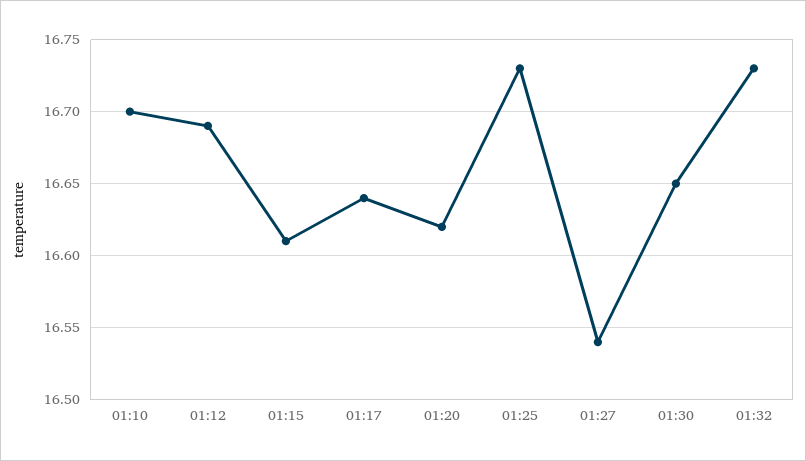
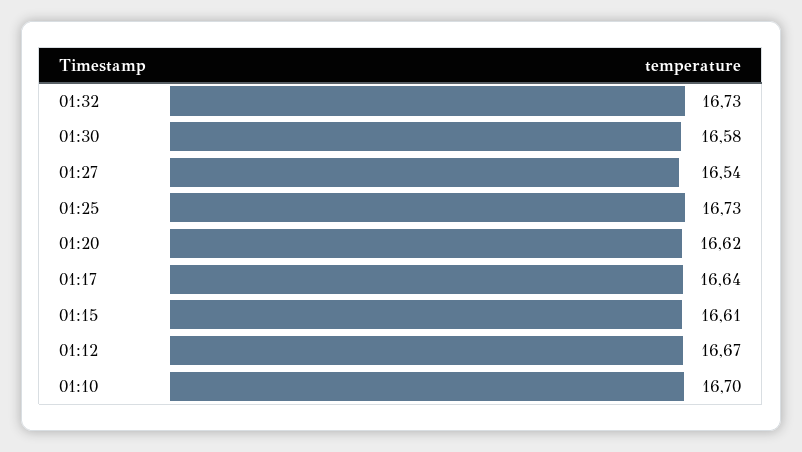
  {
    "01:10": 16.7,
-   "01:12": 16.69,
+   "01:12": 16.67,
    "01:15": 16.61,
    "01:17": 16.64,
    "01:20": 16.62,
    "01:25": 16.73,
    "01:27": 16.54,
-   "01:30": 16.65,
+   "01:30": 16.58,
    "01:32": 16.73
  }

